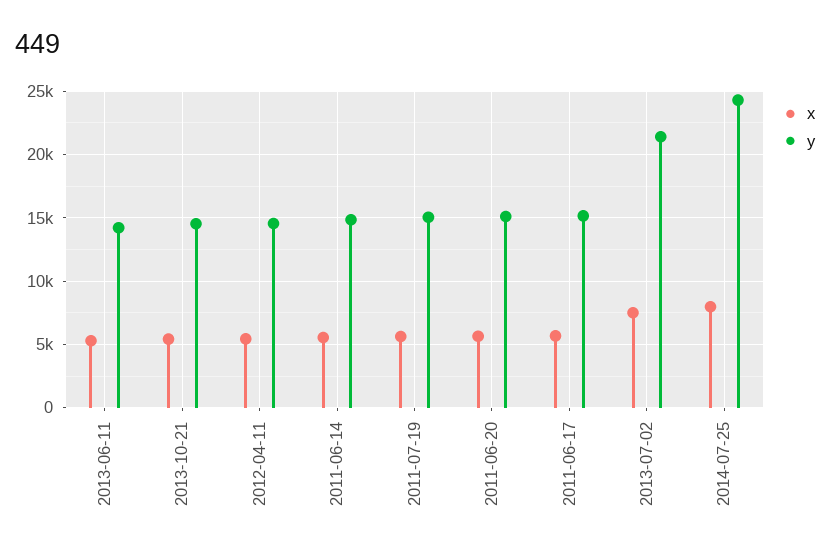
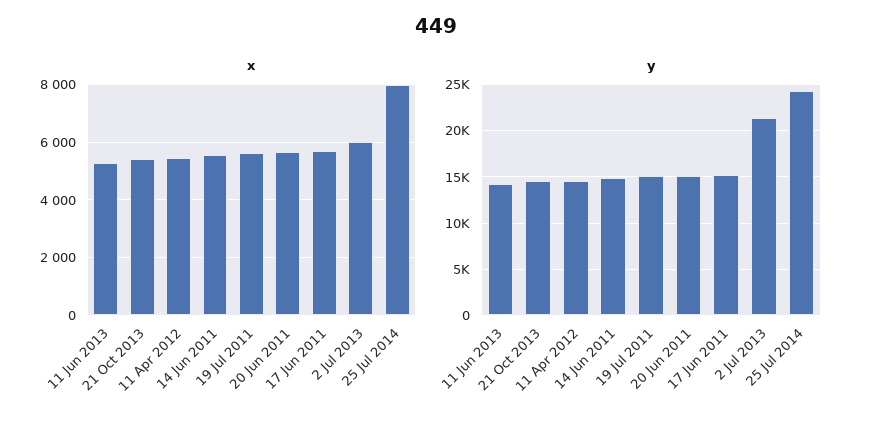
  {
    "x": {
      "2013-06-11": 5250,
      "2013-10-21": 5500,
      "2012-04-11": 5500,
      "2011-06-14": 5500,
      "2011-07-19": 5750,
      "2011-06-20": 5750,
      "2011-06-17": 5750,
-     "2013-07-02": 7500,
+     "2013-07-02": 6000,
      "2014-07-25": 8000
    },
    "y": {
      "2013-06-11": 14000,
      "2013-10-21": 14500,
      "2012-04-11": 14500,
      "2011-06-14": 15000,
      "2011-07-19": 15000,
      "2011-06-20": 15000,
      "2011-06-17": 15000,
      "2013-07-02": 21500,
      "2014-07-25": 24500
    }
  }

